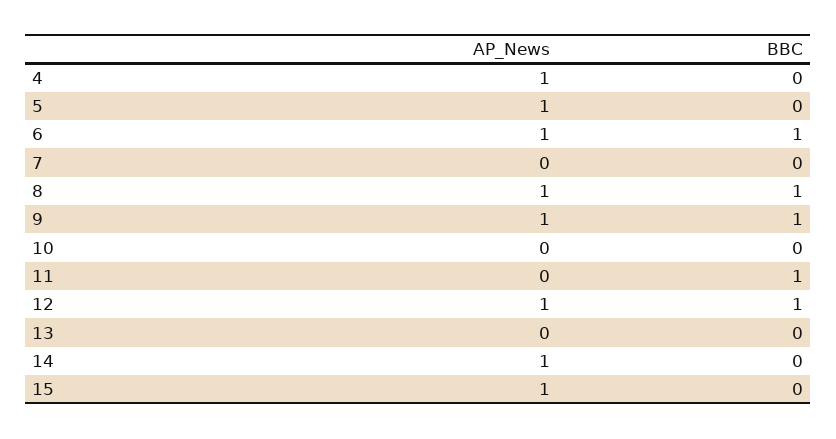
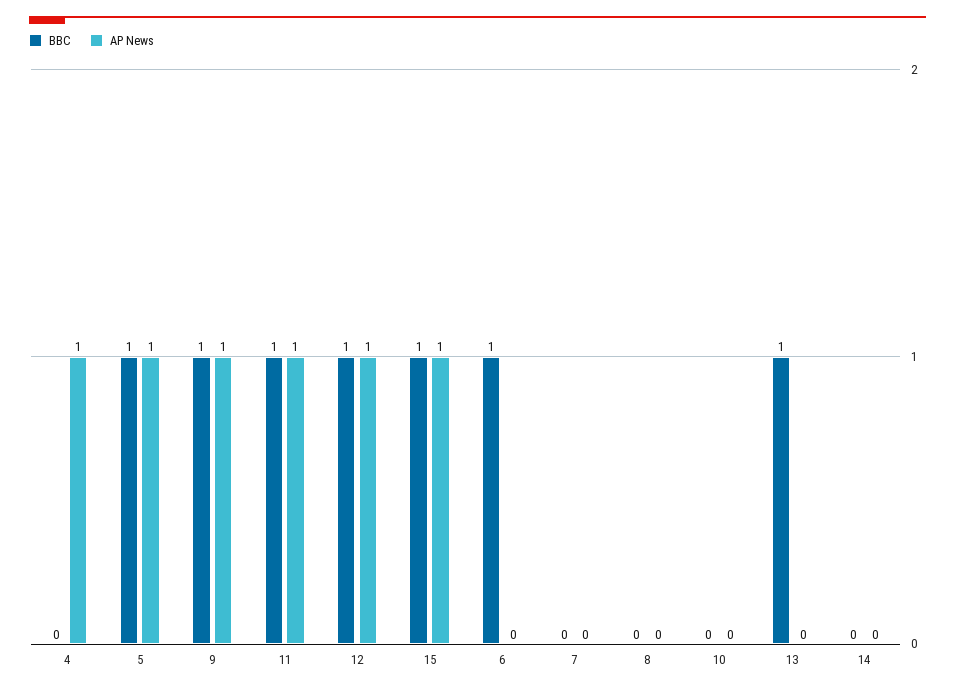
  {
    "AP_News": {
      "4": 1,
      "5": 1,
-     "6": 1,
+     "6": 0,
      "7": 0,
-     "8": 1,
+     "8": 0,
      "9": 1,
      "10": 0,
-     "11": 0,
+     "11": 1,
      "12": 1,
      "13": 0,
-     "14": 1,
+     "14": 0,
      "15": 1
    },
    "BBC": {
      "4": 0,
-     "5": 0,
+     "5": 1,
      "6": 1,
      "7": 0,
-     "8": 1,
+     "8": 0,
      "9": 1,
      "10": 0,
      "11": 1,
      "12": 1,
-     "13": 0,
+     "13": 1,
      "14": 0,
-     "15": 0
+     "15": 1
    }
  }

